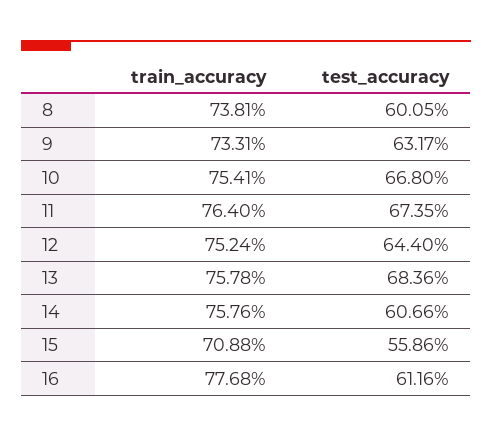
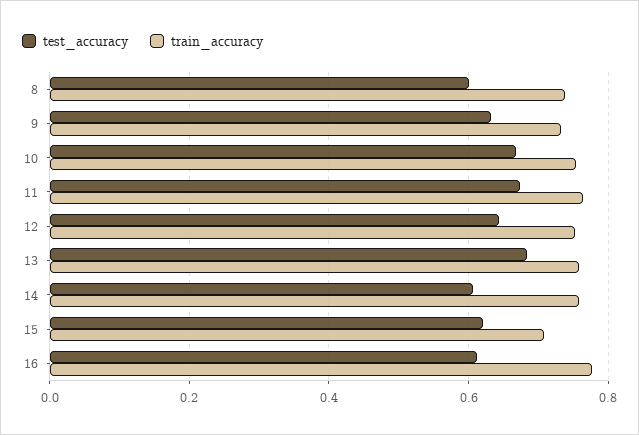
  {
    "train_accuracy": {
      "8": 0.7381,
      "9": 0.7331,
      "10": 0.7541,
      "11": 0.764,
      "12": 0.7524,
      "13": 0.7578,
      "14": 0.7576,
      "15": 0.7088,
      "16": 0.7768
    },
    "test_accuracy": {
      "8": 0.6005,
      "9": 0.6317,
      "10": 0.668,
      "11": 0.6735,
      "12": 0.644,
      "13": 0.6836,
      "14": 0.6066,
-     "15": 0.5586,
+     "15": 0.62,
      "16": 0.6116
    }
  }

